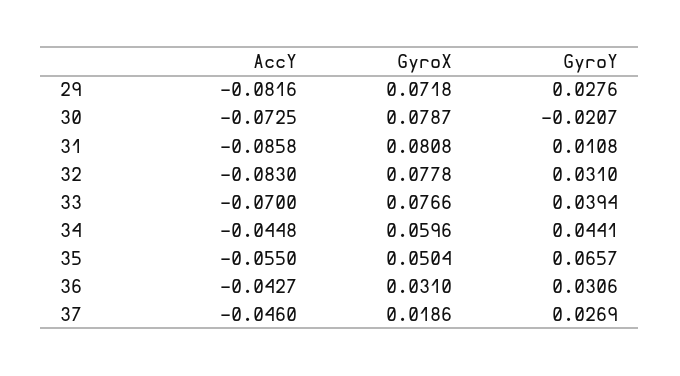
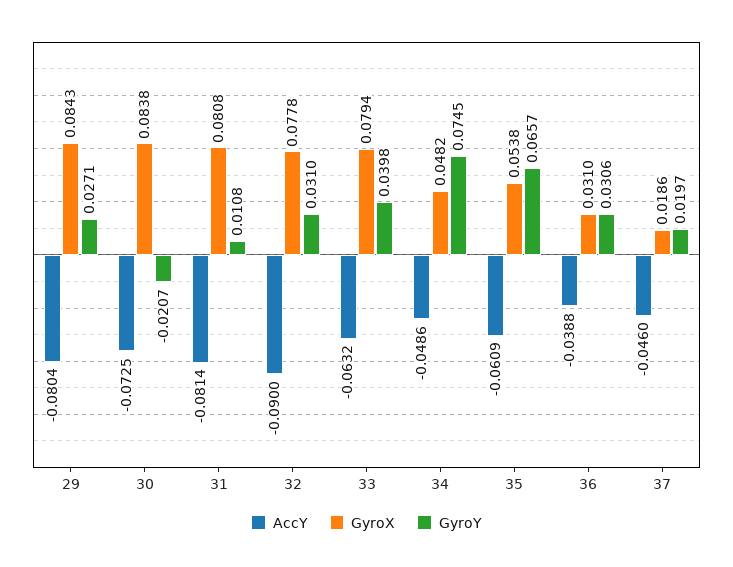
  {
    "AccY": {
-     "29": -0.0816,
+     "29": -0.0804,
      "30": -0.0725,
-     "31": -0.0858,
+     "31": -0.0814,
-     "32": -0.083,
+     "32": -0.09,
-     "33": -0.07,
+     "33": -0.0632,
-     "34": -0.0448,
+     "34": -0.0486,
-     "35": -0.055,
+     "35": -0.0609,
-     "36": -0.0427,
+     "36": -0.0388,
      "37": -0.046
    },
    "GyroX": {
-     "29": 0.0718,
+     "29": 0.0843,
-     "30": 0.0787,
+     "30": 0.0838,
      "31": 0.0808,
      "32": 0.0778,
-     "33": 0.0766,
+     "33": 0.0794,
-     "34": 0.0596,
+     "34": 0.0482,
-     "35": 0.0504,
+     "35": 0.0538,
      "36": 0.031,
      "37": 0.0186
    },
    "GyroY": {
-     "29": 0.0276,
+     "29": 0.0271,
      "30": -0.0207,
      "31": 0.0108,
      "32": 0.031,
-     "33": 0.0394,
+     "33": 0.0398,
-     "34": 0.0441,
+     "34": 0.0745,
      "35": 0.0657,
      "36": 0.0306,
-     "37": 0.0269
+     "37": 0.0197
    }
  }

